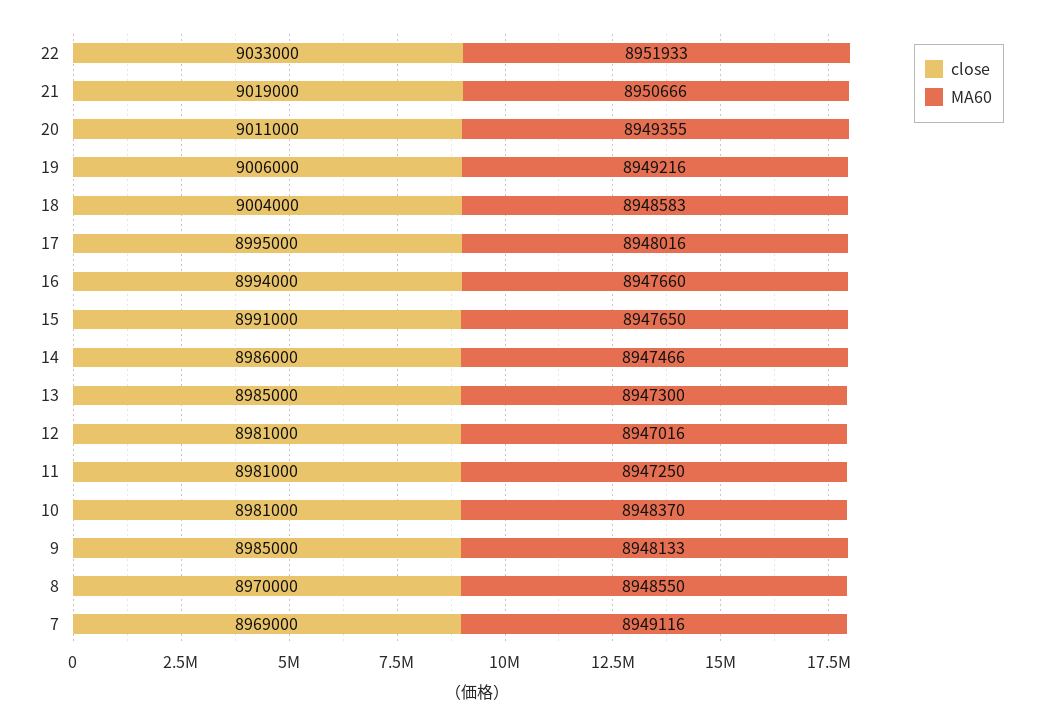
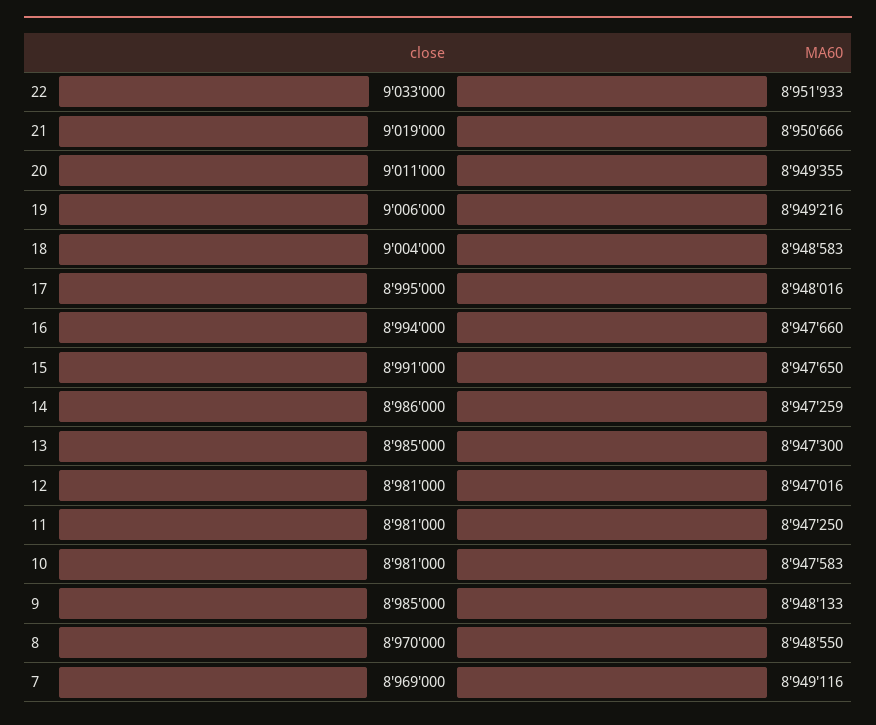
  {
    "close": {
      "22": 9033000,
      "21": 9019000,
      "20": 9011000,
      "19": 9006000,
      "18": 9004000,
      "17": 8995000,
      "16": 8994000,
      "15": 8991000,
      "14": 8986000,
      "13": 8985000,
      "12": 8981000,
      "11": 8981000,
      "10": 8981000,
      "9": 8985000,
      "8": 8970000,
      "7": 8969000
    },
    "MA60": {
      "22": 8951933,
      "21": 8950666,
      "20": 8949355,
      "19": 8949216,
      "18": 8948583,
      "17": 8948016,
      "16": 8947660,
      "15": 8947650,
-     "14": 8947466,
+     "14": 8947259,
      "13": 8947300,
      "12": 8947016,
      "11": 8947250,
-     "10": 8948370,
+     "10": 8947583,
      "9": 8948133,
      "8": 8948550,
      "7": 8949116
    }
  }

